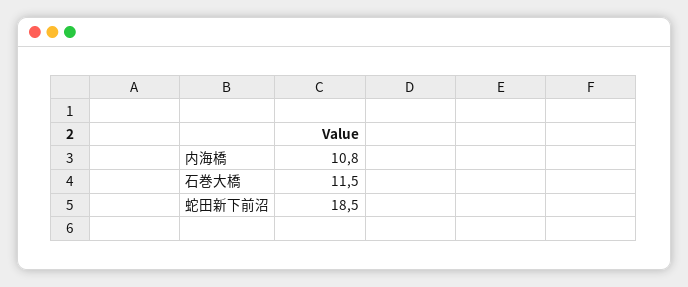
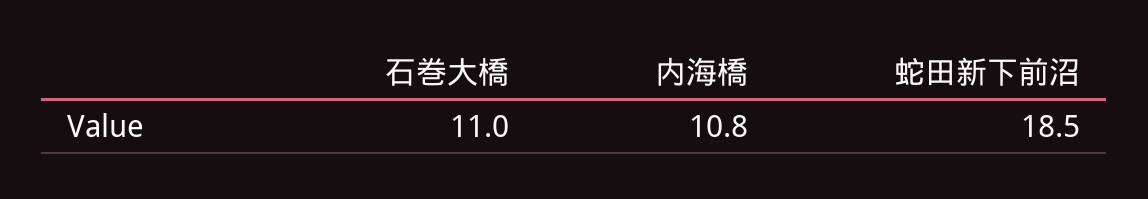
  {
    "内海橋": 10.8,
-   "石巻大橋": 11.5,
+   "石巻大橋": 11,
    "蛇田新下前沼": 18.5
  }

